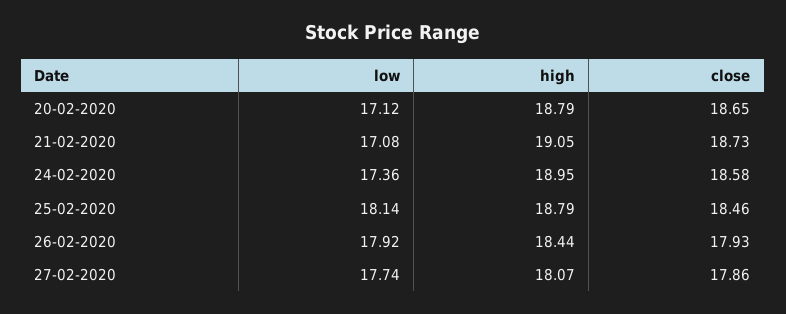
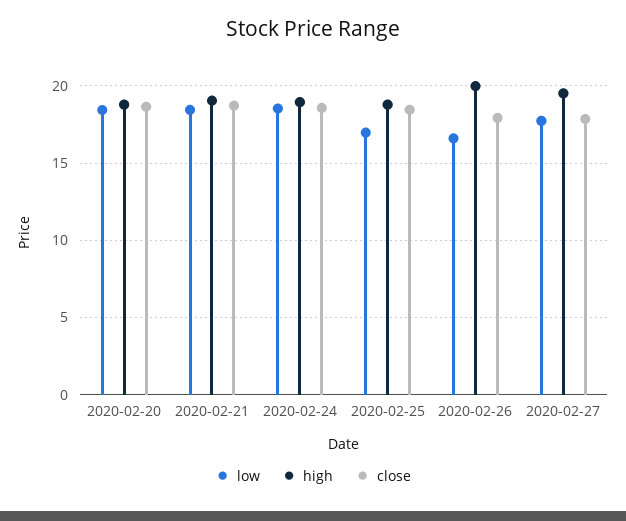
  {
    "low": {
-     "20-02-2020": 17.12,
+     "20-02-2020": 18.5,
-     "21-02-2020": 17.08,
+     "21-02-2020": 18.5,
-     "24-02-2020": 17.36,
+     "24-02-2020": 18.5,
-     "25-02-2020": 18.14,
+     "25-02-2020": 17,
-     "26-02-2020": 17.92,
+     "26-02-2020": 16.5,
      "27-02-2020": 17.74
    },
    "high": {
      "20-02-2020": 18.79,
      "21-02-2020": 19.05,
      "24-02-2020": 18.95,
      "25-02-2020": 18.79,
-     "26-02-2020": 18.44,
+     "26-02-2020": 20,
-     "27-02-2020": 18.07
+     "27-02-2020": 19.5
    },
    "close": {
      "20-02-2020": 18.65,
      "21-02-2020": 18.73,
      "24-02-2020": 18.58,
      "25-02-2020": 18.46,
      "26-02-2020": 17.93,
      "27-02-2020": 17.86
    }
  }

